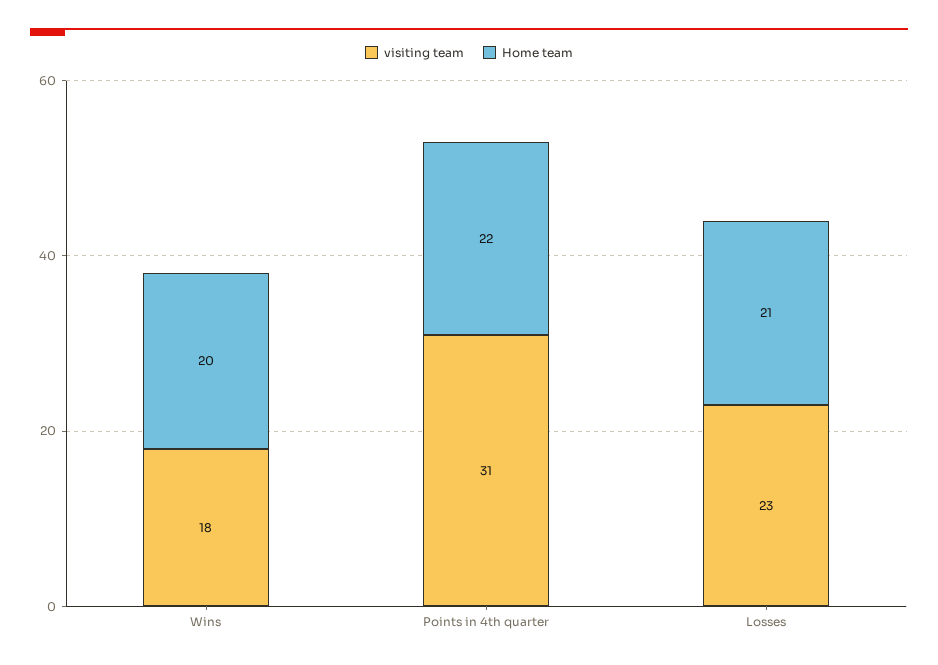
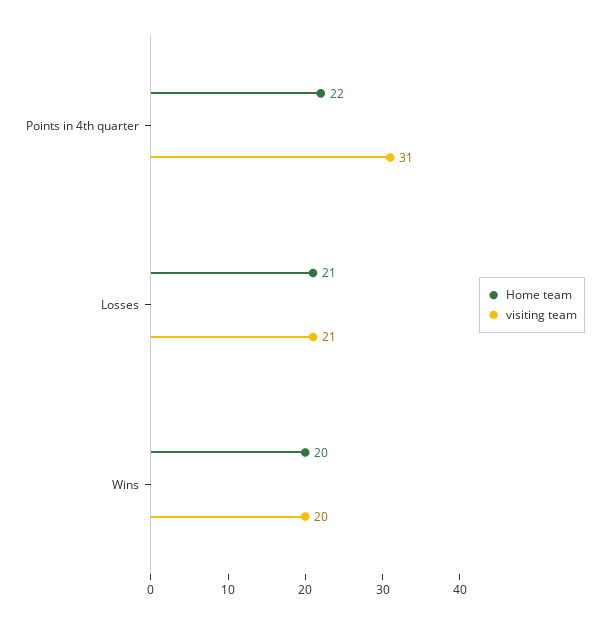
  {
    "visiting team": {
-     "Wins": 18,
+     "Wins": 20,
      "Points in 4th quarter": 31,
-     "Losses": 23
+     "Losses": 21
    },
    "Home team": {
      "Wins": 20,
      "Points in 4th quarter": 22,
      "Losses": 21
    }
  }

